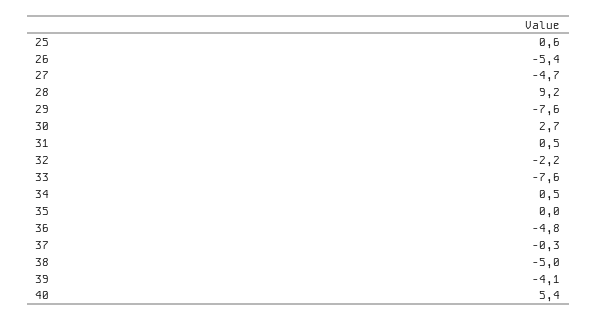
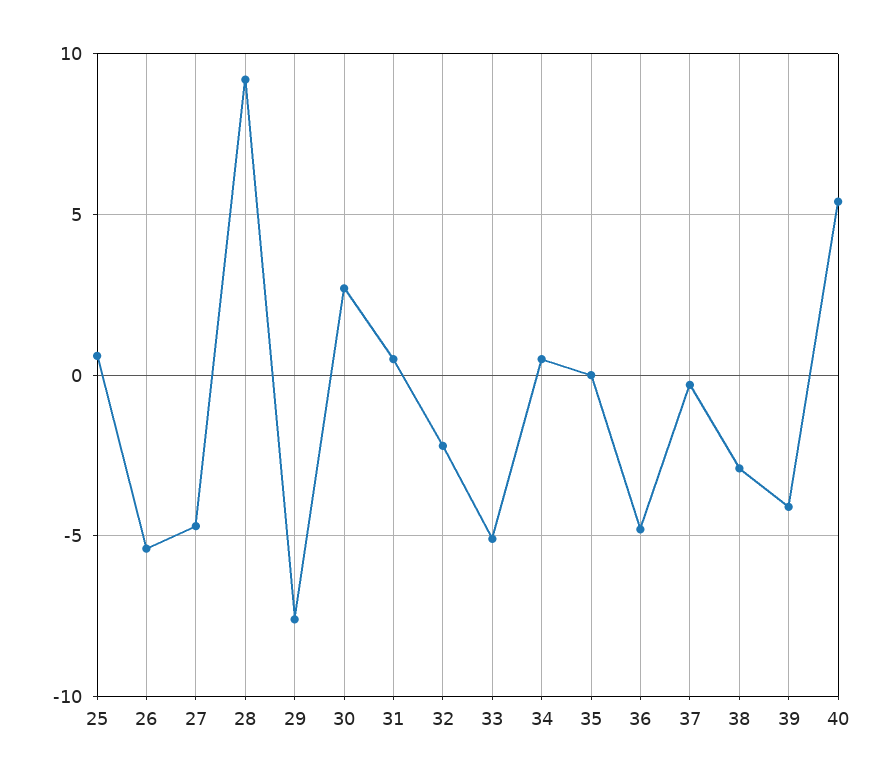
  {
    "25": 0.6,
    "26": -5.4,
    "27": -4.7,
    "28": 9.2,
    "29": -7.6,
    "30": 2.7,
    "31": 0.5,
    "32": -2.2,
-   "33": -7.6,
+   "33": -5,
    "34": 0.5,
    "35": 0,
    "36": -4.8,
    "37": -0.3,
-   "38": -5,
+   "38": -3,
    "39": -4.1,
    "40": 5.4
  }

